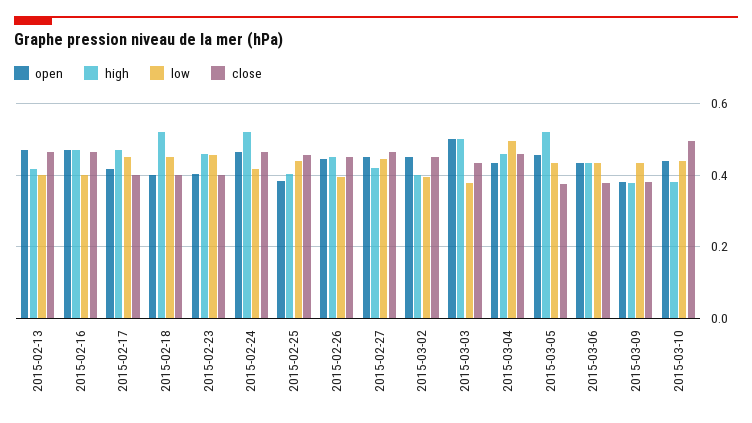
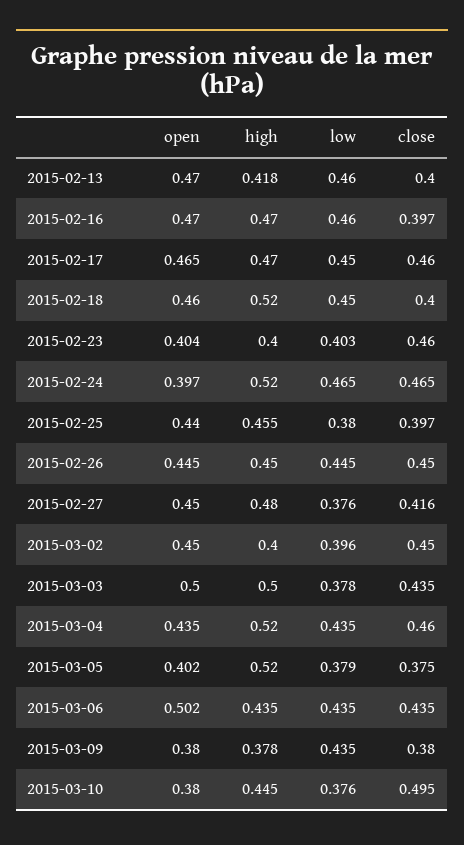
  {
    "open": {
      "2015-02-13": 0.47,
      "2015-02-16": 0.47,
-     "2015-02-17": 0.42,
+     "2015-02-17": 0.465,
-     "2015-02-18": 0.4,
+     "2015-02-18": 0.46,
      "2015-02-23": 0.404,
-     "2015-02-24": 0.46,
+     "2015-02-24": 0.397,
-     "2015-02-25": 0.38,
+     "2015-02-25": 0.44,
      "2015-02-26": 0.445,
      "2015-02-27": 0.45,
      "2015-03-02": 0.45,
      "2015-03-03": 0.5,
      "2015-03-04": 0.435,
-     "2015-03-05": 0.46,
+     "2015-03-05": 0.402,
-     "2015-03-06": 0.44,
+     "2015-03-06": 0.502,
      "2015-03-09": 0.38,
-     "2015-03-10": 0.44
+     "2015-03-10": 0.38
    },
    "high": {
      "2015-02-13": 0.418,
      "2015-02-16": 0.47,
      "2015-02-17": 0.47,
      "2015-02-18": 0.52,
-     "2015-02-23": 0.46,
+     "2015-02-23": 0.4,
      "2015-02-24": 0.52,
-     "2015-02-25": 0.4,
+     "2015-02-25": 0.455,
      "2015-02-26": 0.45,
-     "2015-02-27": 0.42,
+     "2015-02-27": 0.48,
      "2015-03-02": 0.4,
      "2015-03-03": 0.5,
-     "2015-03-04": 0.46,
+     "2015-03-04": 0.52,
      "2015-03-05": 0.52,
      "2015-03-06": 0.435,
      "2015-03-09": 0.378,
-     "2015-03-10": 0.38
+     "2015-03-10": 0.445
    },
    "low": {
-     "2015-02-13": 0.4,
+     "2015-02-13": 0.46,
-     "2015-02-16": 0.4,
+     "2015-02-16": 0.46,
      "2015-02-17": 0.45,
      "2015-02-18": 0.45,
-     "2015-02-23": 0.46,
+     "2015-02-23": 0.403,
-     "2015-02-24": 0.42,
+     "2015-02-24": 0.465,
-     "2015-02-25": 0.44,
+     "2015-02-25": 0.38,
-     "2015-02-26": 0.4,
+     "2015-02-26": 0.445,
-     "2015-02-27": 0.44,
+     "2015-02-27": 0.376,
      "2015-03-02": 0.396,
      "2015-03-03": 0.378,
-     "2015-03-04": 0.5,
+     "2015-03-04": 0.435,
-     "2015-03-05": 0.44,
+     "2015-03-05": 0.379,
      "2015-03-06": 0.435,
      "2015-03-09": 0.435,
-     "2015-03-10": 0.44
+     "2015-03-10": 0.376
    },
    "close": {
-     "2015-02-13": 0.46,
+     "2015-02-13": 0.4,
-     "2015-02-16": 0.46,
+     "2015-02-16": 0.397,
-     "2015-02-17": 0.4,
+     "2015-02-17": 0.46,
      "2015-02-18": 0.4,
-     "2015-02-23": 0.4,
+     "2015-02-23": 0.46,
      "2015-02-24": 0.465,
-     "2015-02-25": 0.46,
+     "2015-02-25": 0.397,
      "2015-02-26": 0.45,
-     "2015-02-27": 0.46,
+     "2015-02-27": 0.416,
      "2015-03-02": 0.45,
      "2015-03-03": 0.435,
      "2015-03-04": 0.46,
      "2015-03-05": 0.375,
-     "2015-03-06": 0.38,
+     "2015-03-06": 0.435,
      "2015-03-09": 0.38,
      "2015-03-10": 0.495
    }
  }

